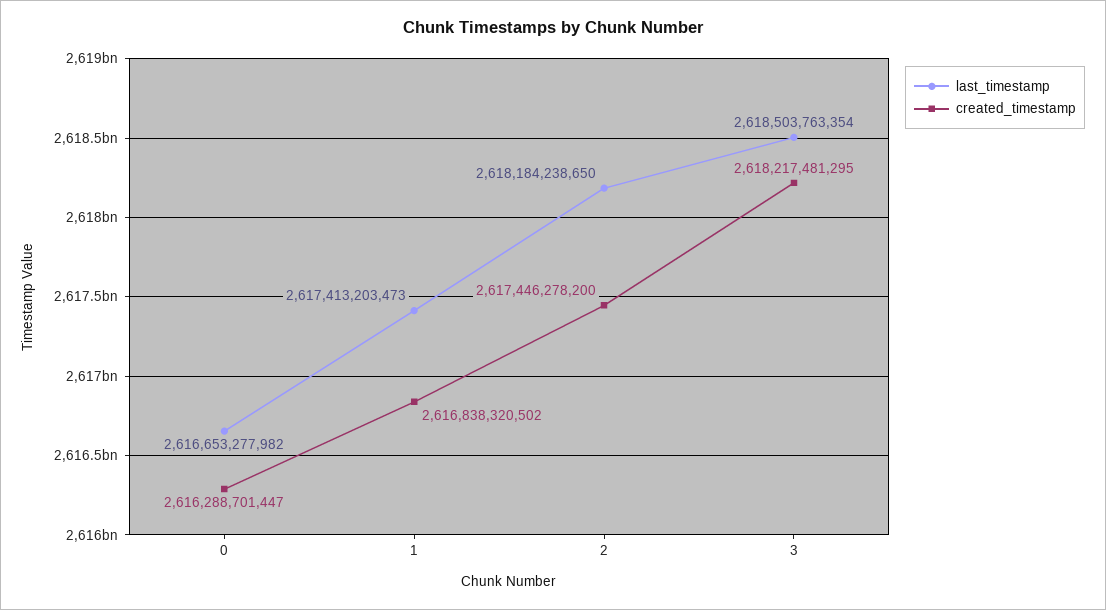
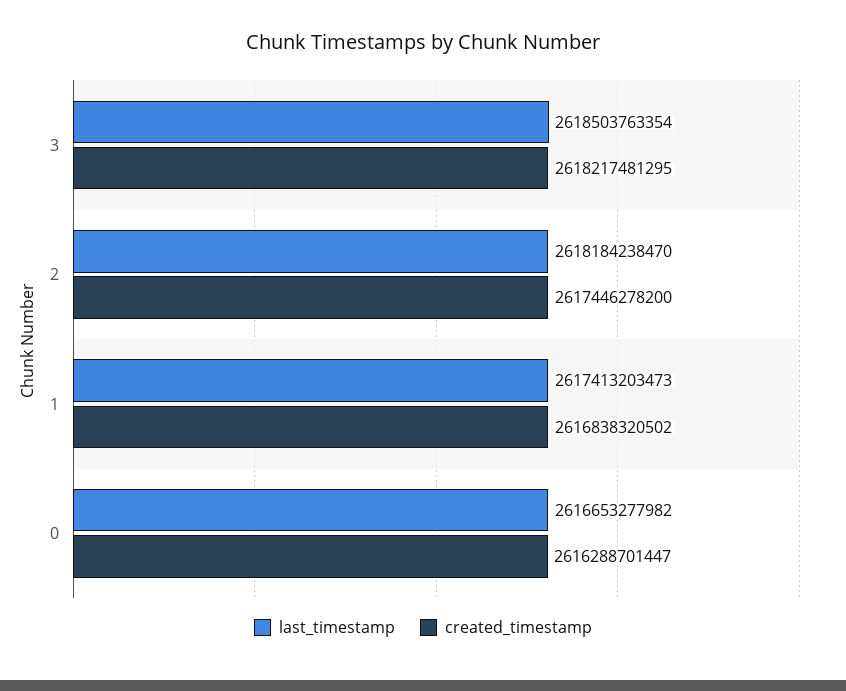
  {
    "last_timestamp": {
      "0": 2616653277982,
      "1": 2617413203473,
-     "2": 2618184238650,
+     "2": 2618184238470,
      "3": 2618503763354
    },
    "created_timestamp": {
      "0": 2616288701447,
      "1": 2616838320502,
      "2": 2617446278200,
      "3": 2618217481295
    }
  }

